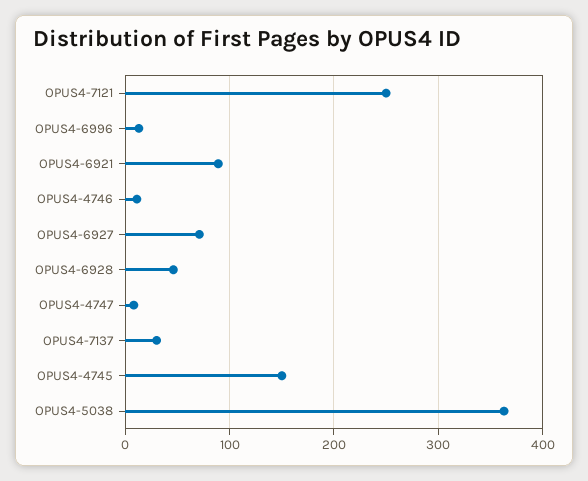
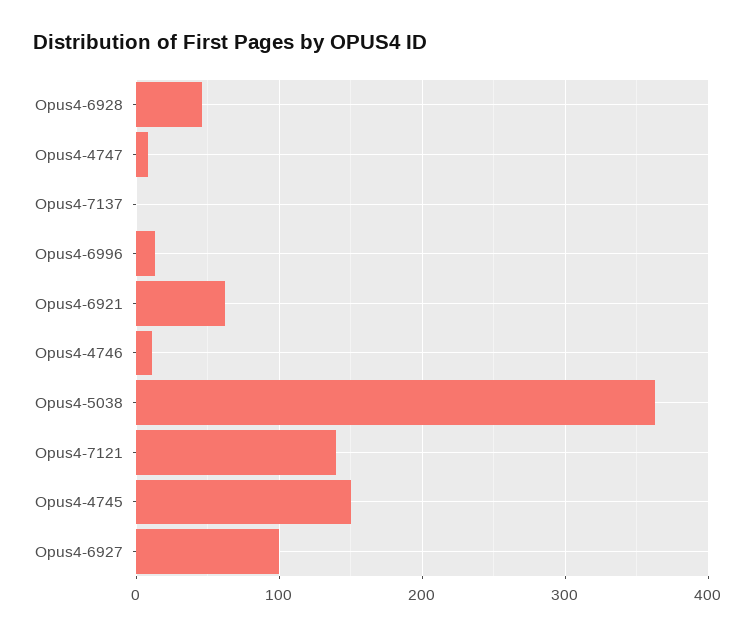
  {
-   "OPUS4-7121": 250,
+   "OPUS4-7121": 140,
    "OPUS4-6996": 10,
-   "OPUS4-6921": 90,
+   "OPUS4-6921": 60,
    "OPUS4-4746": 10,
-   "OPUS4-6927": 70,
+   "OPUS4-6927": 100,
    "OPUS4-6928": 50,
    "OPUS4-4747": 10,
-   "OPUS4-7137": 30,
+   "OPUS4-7137": 0,
    "OPUS4-4745": 150,
    "OPUS4-5038": 360
  }

